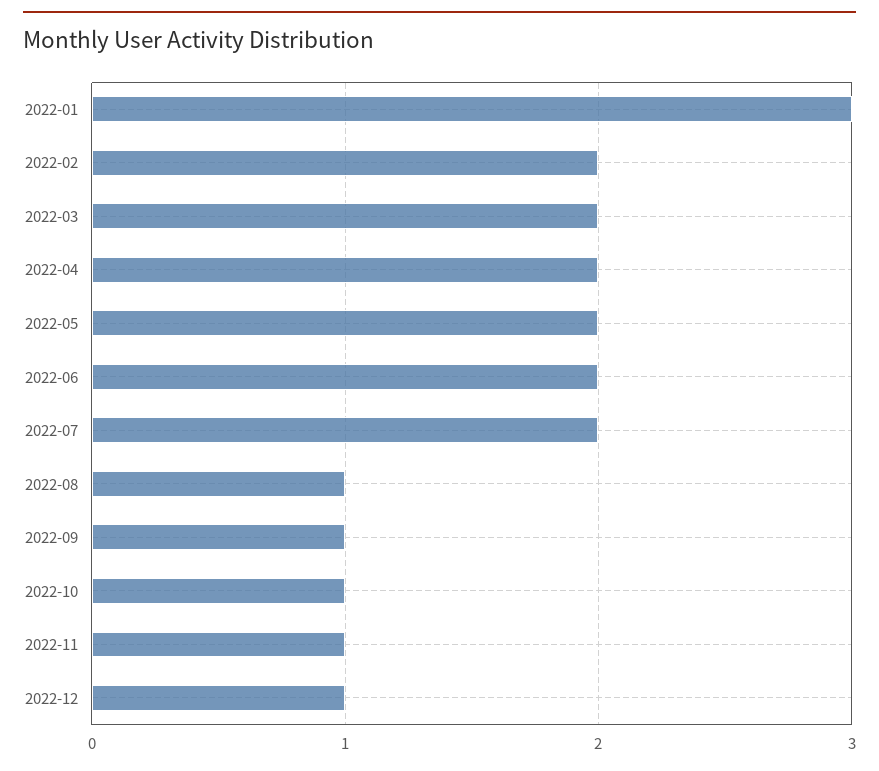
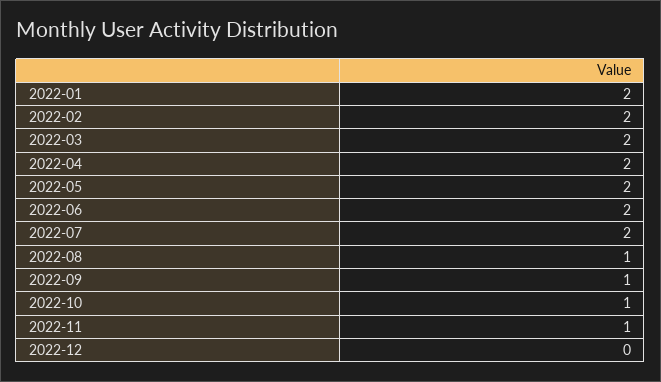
  {
-   "2022-01": 3,
+   "2022-01": 2,
    "2022-02": 2,
    "2022-03": 2,
    "2022-04": 2,
    "2022-05": 2,
    "2022-06": 2,
    "2022-07": 2,
    "2022-08": 1,
    "2022-09": 1,
    "2022-10": 1,
    "2022-11": 1,
-   "2022-12": 1
+   "2022-12": 0
  }

